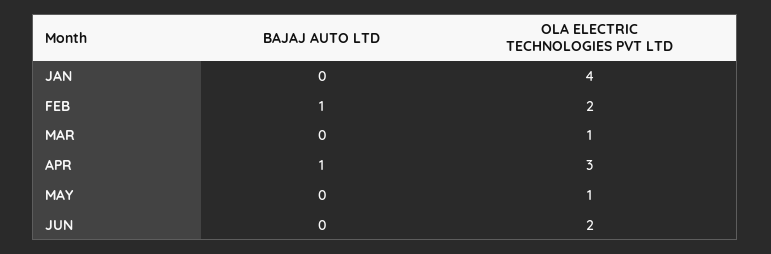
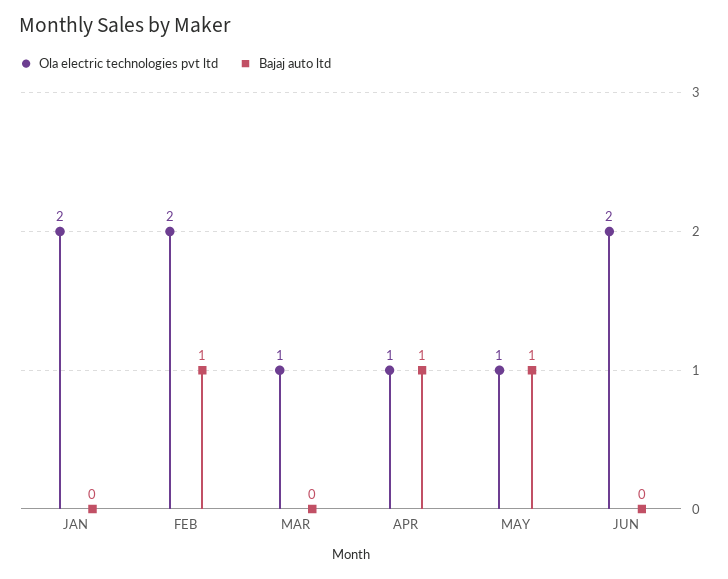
  {
    "BAJAJ AUTO LTD": {
      "JAN": 0,
      "FEB": 1,
      "MAR": 0,
      "APR": 1,
-     "MAY": 0,
+     "MAY": 1,
      "JUN": 0
    },
    "OLA ELECTRIC TECHNOLOGIES PVT LTD": {
-     "JAN": 4,
+     "JAN": 2,
      "FEB": 2,
      "MAR": 1,
-     "APR": 3,
+     "APR": 1,
      "MAY": 1,
      "JUN": 2
    }
  }

